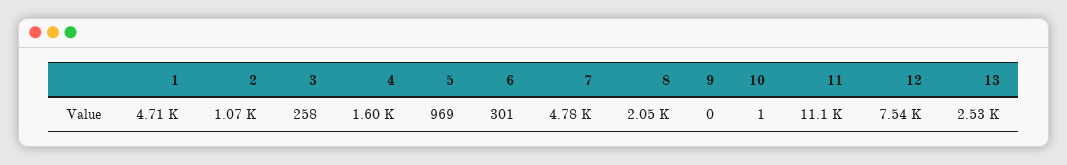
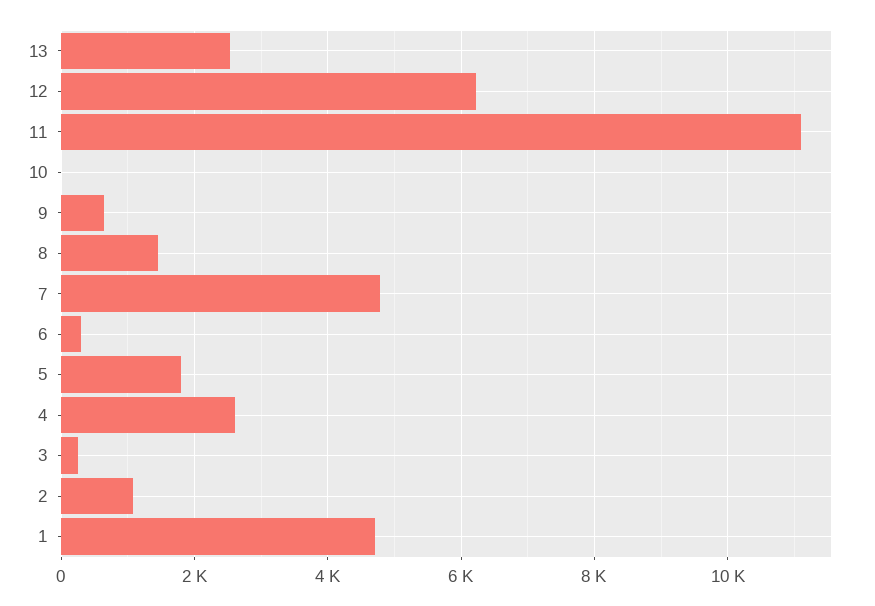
  {
    "1": 4710,
    "2": 1070,
    "3": 258,
-   "4": 1600,
+   "4": 2600,
-   "5": 969,
+   "5": 1800,
    "6": 301,
    "7": 4780,
-   "8": 2050,
+   "8": 1400,
-   "9": 0,
+   "9": 600,
    "10": 1,
    "11": 11100,
-   "12": 7540,
+   "12": 6200,
    "13": 2530
  }

